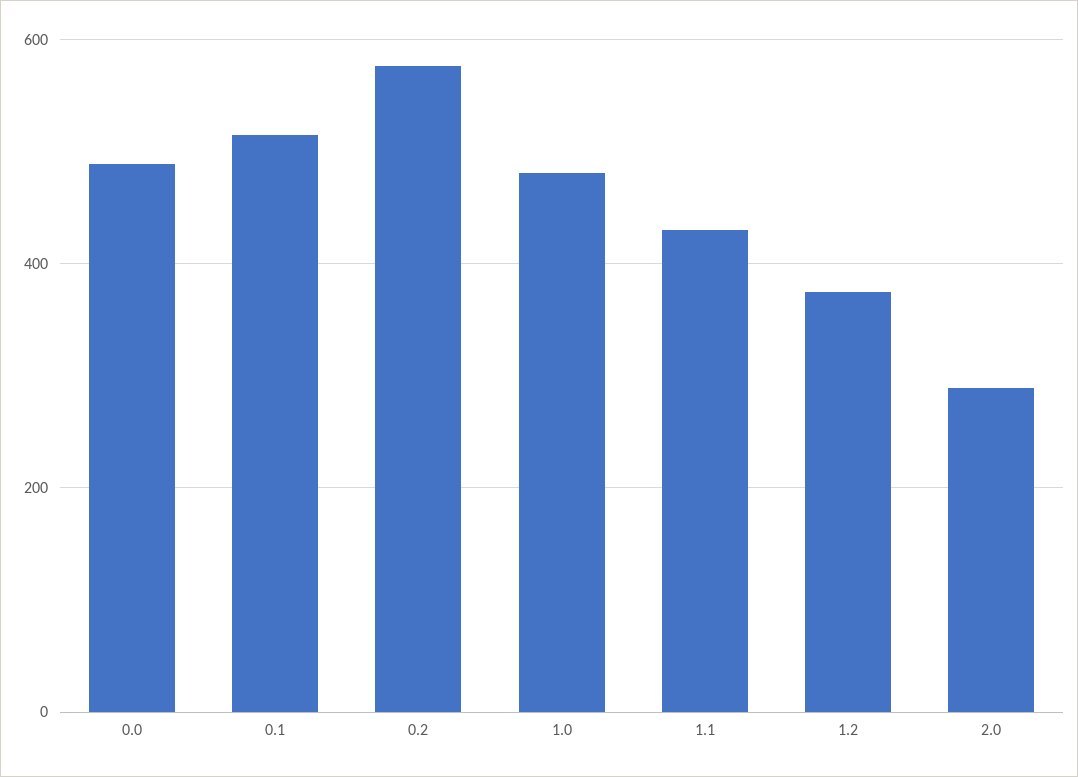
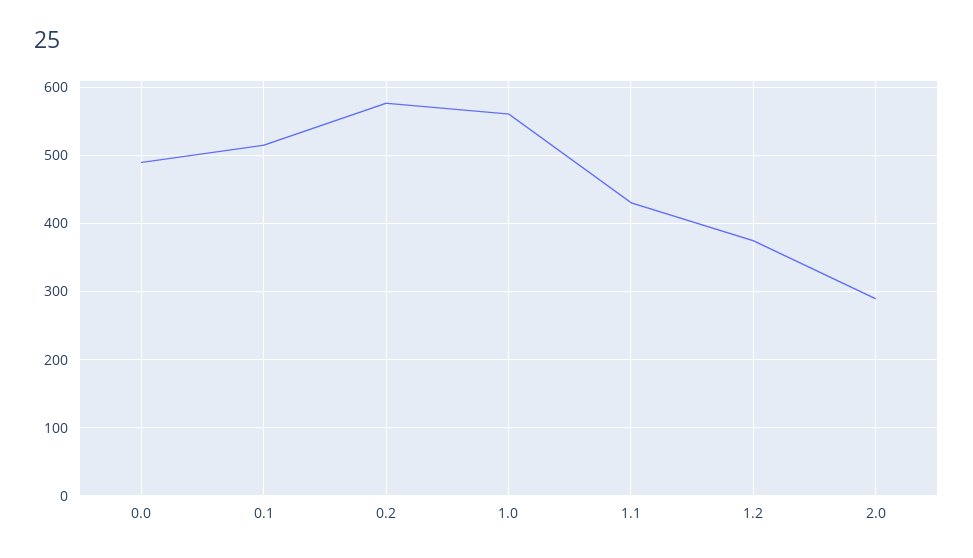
  {
    "0.0": 490,
    "0.1": 510,
    "0.2": 580,
-   "1.0": 480,
+   "1.0": 560,
    "1.1": 430,
    "1.2": 370,
    "2.0": 290
  }

